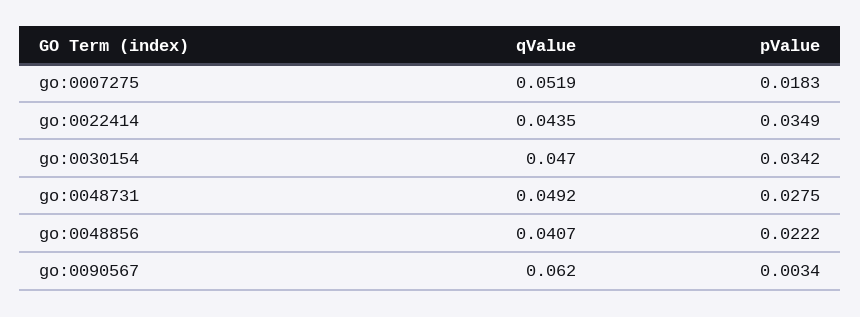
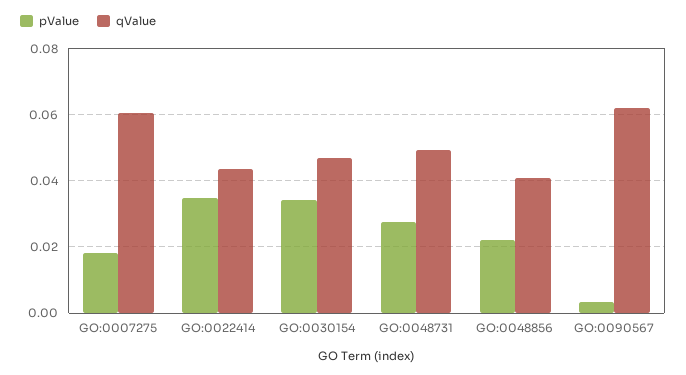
  {
    "qValue": {
-     "go:0007275": 0.0519,
+     "go:0007275": 0.06,
      "go:0022414": 0.0435,
      "go:0030154": 0.047,
      "go:0048731": 0.0492,
      "go:0048856": 0.0407,
      "go:0090567": 0.062
    },
    "pValue": {
      "go:0007275": 0.0183,
      "go:0022414": 0.0349,
      "go:0030154": 0.0342,
      "go:0048731": 0.0275,
      "go:0048856": 0.0222,
      "go:0090567": 0.0034
    }
  }

